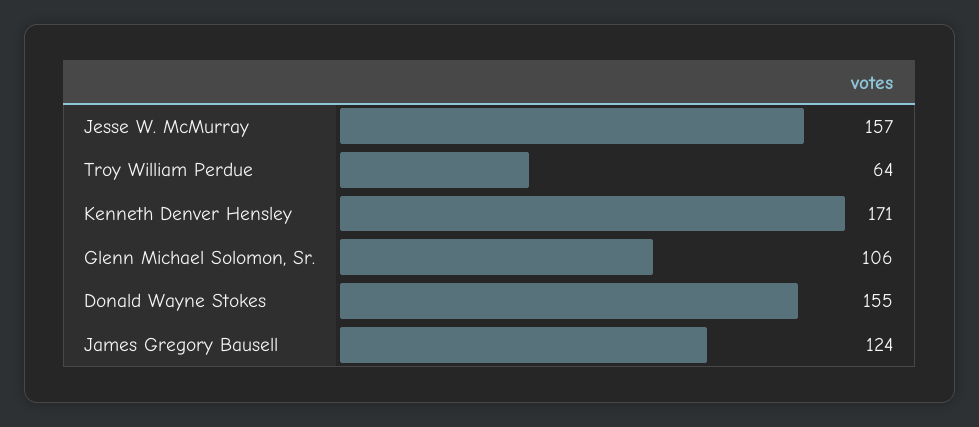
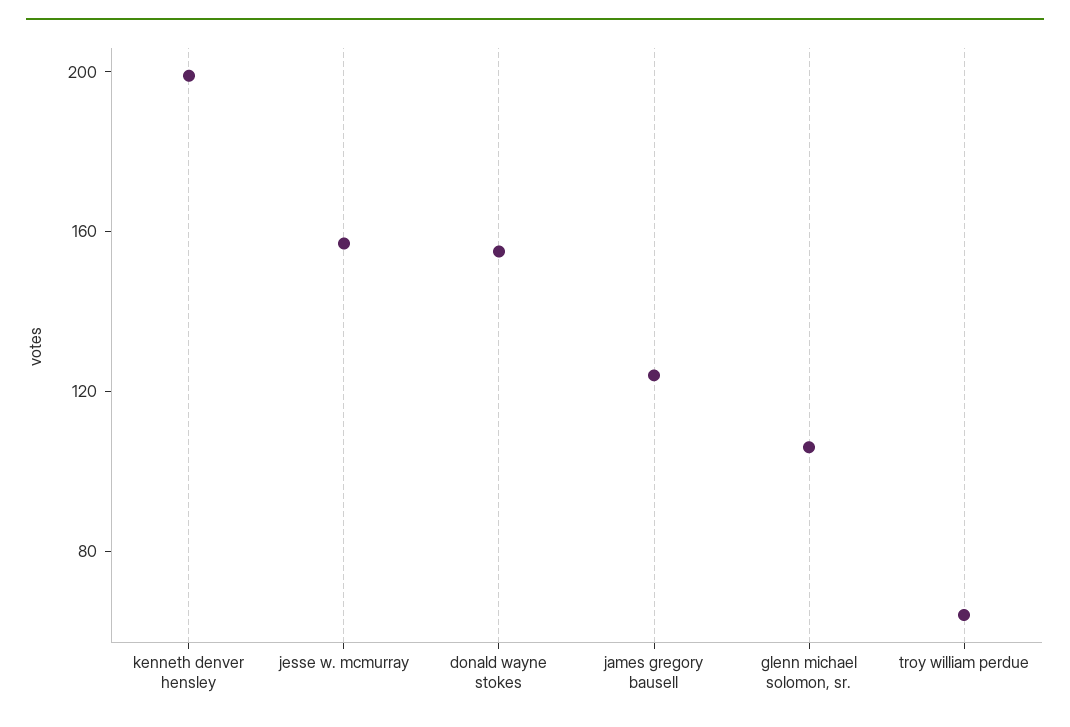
  {
    "Jesse W. McMurray": 157,
    "Troy William Perdue": 64,
-   "Kenneth Denver Hensley": 171,
+   "Kenneth Denver Hensley": 200,
    "Glenn Michael Solomon, Sr.": 106,
    "Donald Wayne Stokes": 155,
    "James Gregory Bausell": 124
  }

